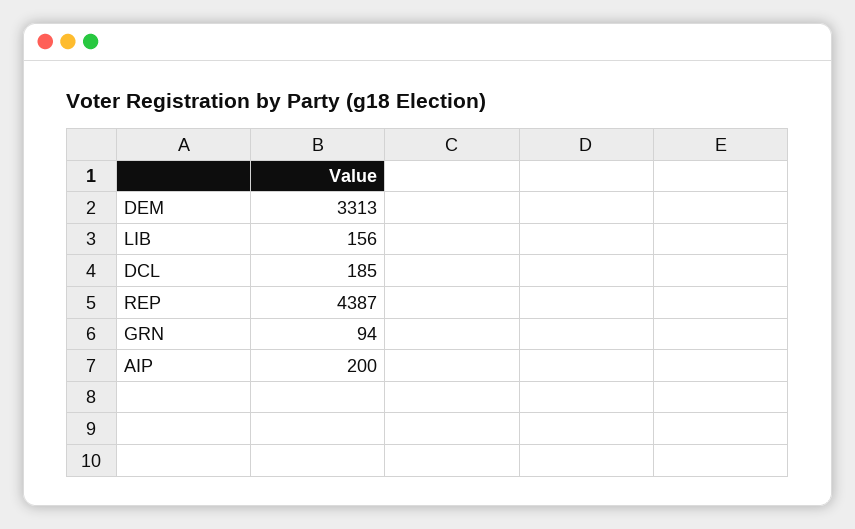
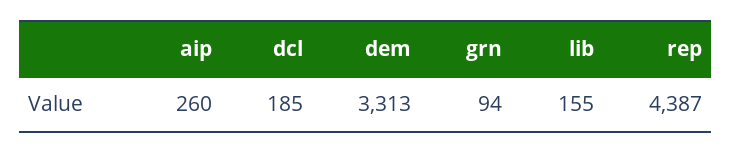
  {
    "DEM": 3313,
-   "LIB": 156,
+   "LIB": 155,
    "DCL": 185,
    "REP": 4387,
    "GRN": 94,
-   "AIP": 200
+   "AIP": 260
  }

